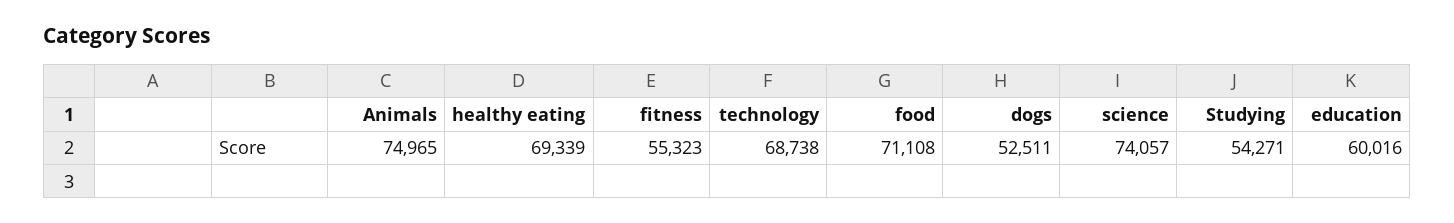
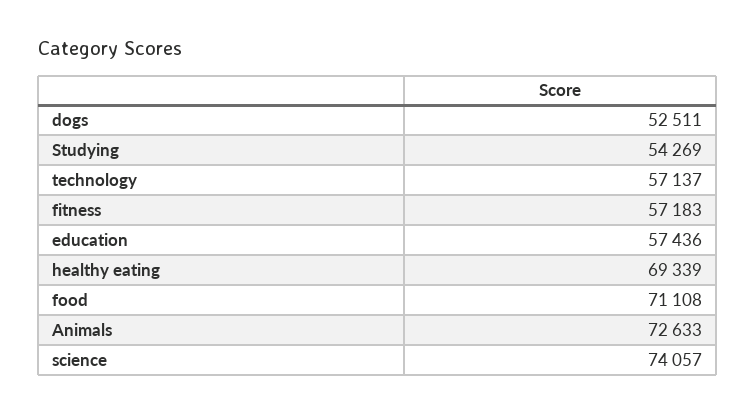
  {
-   "Animals": 74965,
+   "Animals": 72633,
    "healthy eating": 69339,
-   "fitness": 55323,
+   "fitness": 57183,
-   "technology": 68738,
+   "technology": 57137,
    "food": 71108,
    "dogs": 52511,
    "science": 74057,
-   "Studying": 54271,
+   "Studying": 54269,
-   "education": 60016
+   "education": 57436
  }

